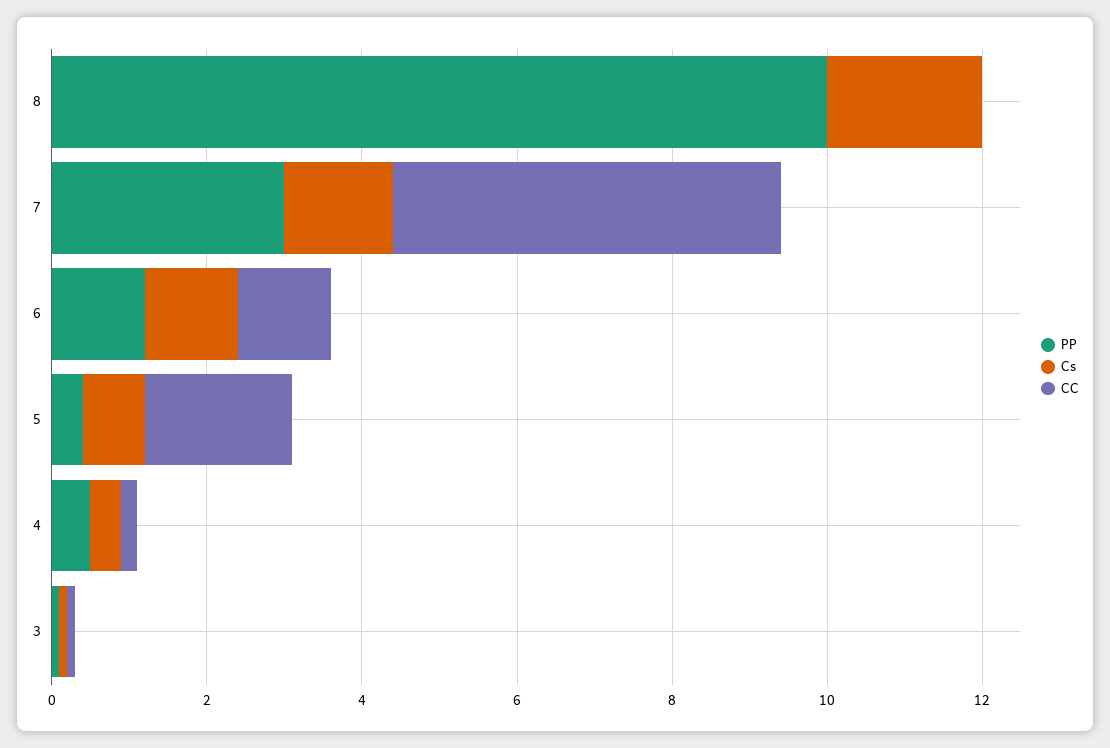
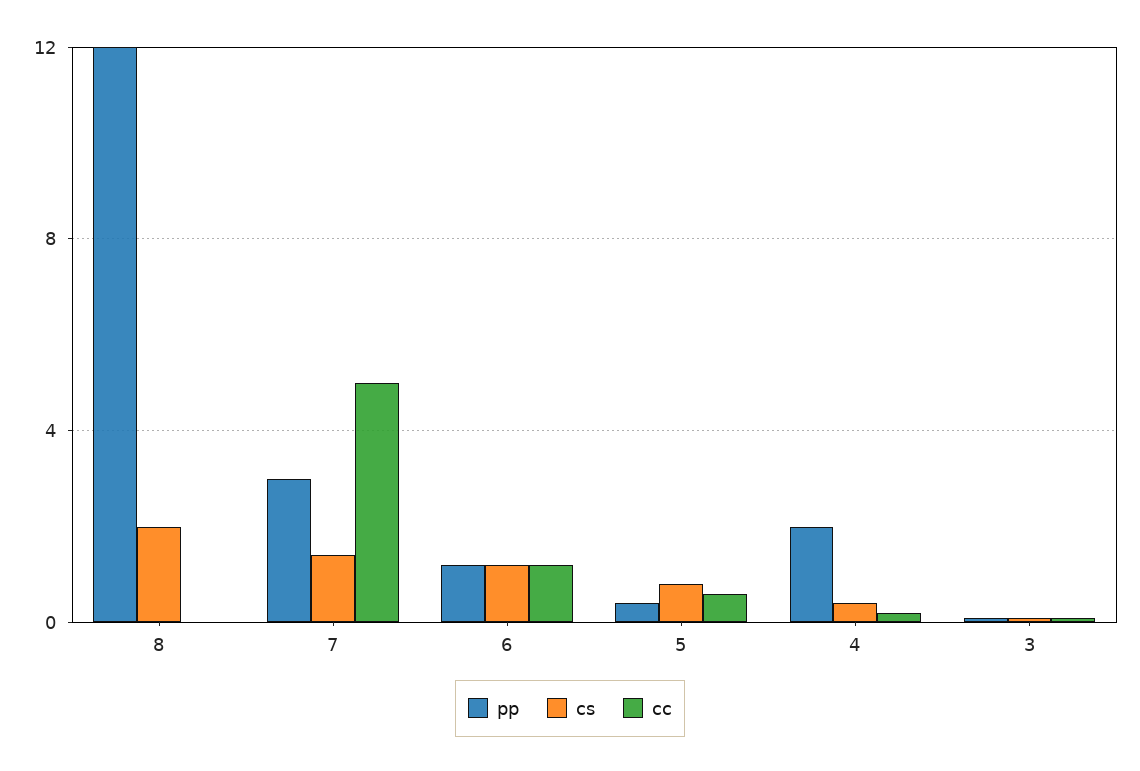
  {
    "PP": {
-     "8": 10,
+     "8": 12,
      "7": 3,
      "6": 1,
      "5": 0.5,
-     "4": 0.5,
+     "4": 2,
      "3": 0
    },
    "Cs": {
      "8": 2,
      "7": 1.5,
      "6": 1,
      "5": 1,
      "4": 0.5,
      "3": 0
    },
    "CC": {
      "8": 0,
      "7": 5,
      "6": 1,
-     "5": 2,
+     "5": 0.5,
      "4": 0,
      "3": 0
    }
  }

